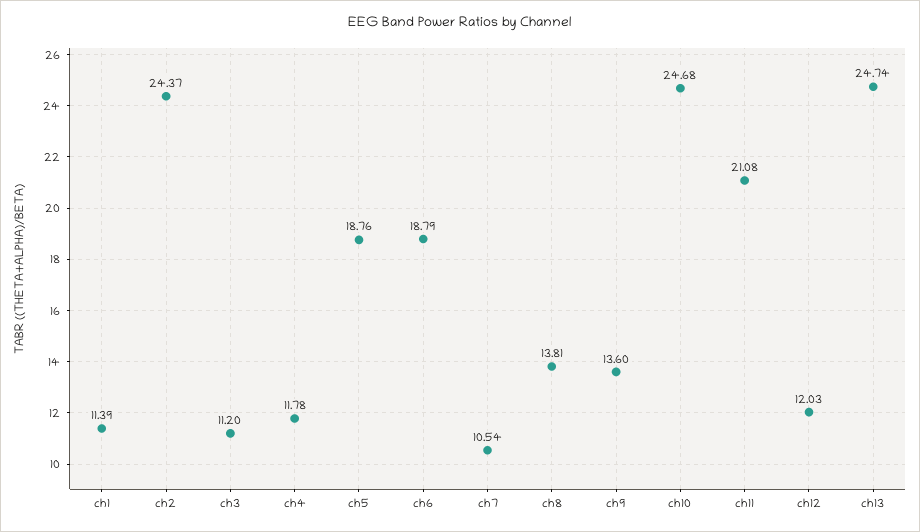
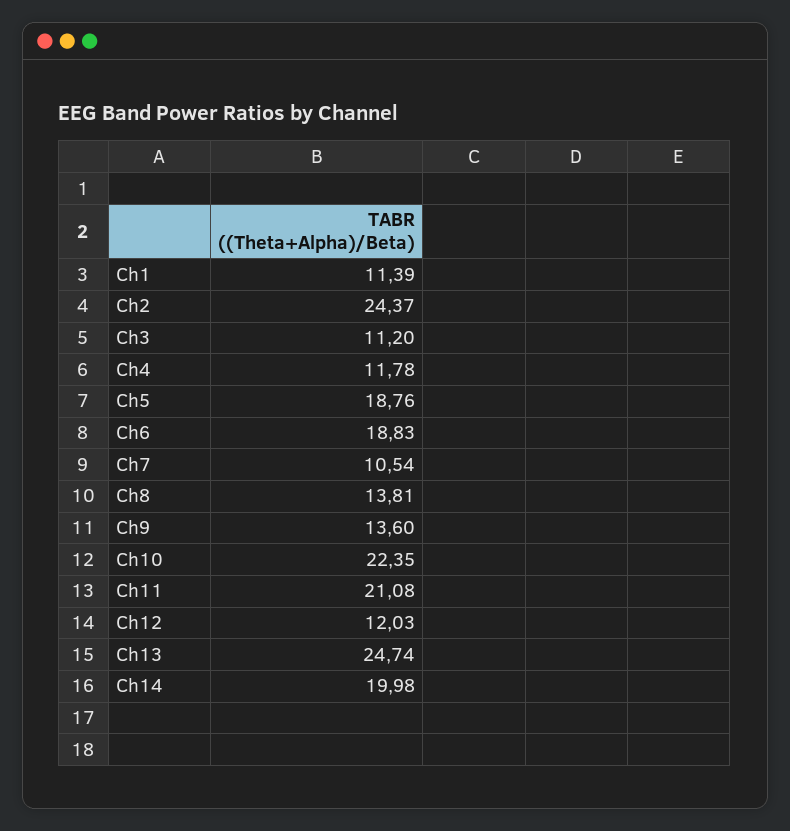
  {
    "ch1": 11.39,
    "ch2": 24.37,
    "ch3": 11.2,
    "ch4": 11.78,
    "ch5": 18.76,
-   "ch6": 18.79,
+   "ch6": 18.83,
    "ch7": 10.54,
    "ch8": 13.81,
    "ch9": 13.6,
-   "ch10": 24.68,
+   "ch10": 22.35,
    "ch11": 21.08,
    "ch12": 12.03,
-   "ch13": 24.74
+   "ch13": 24.74,
+   "Ch14": 19.98
  }

